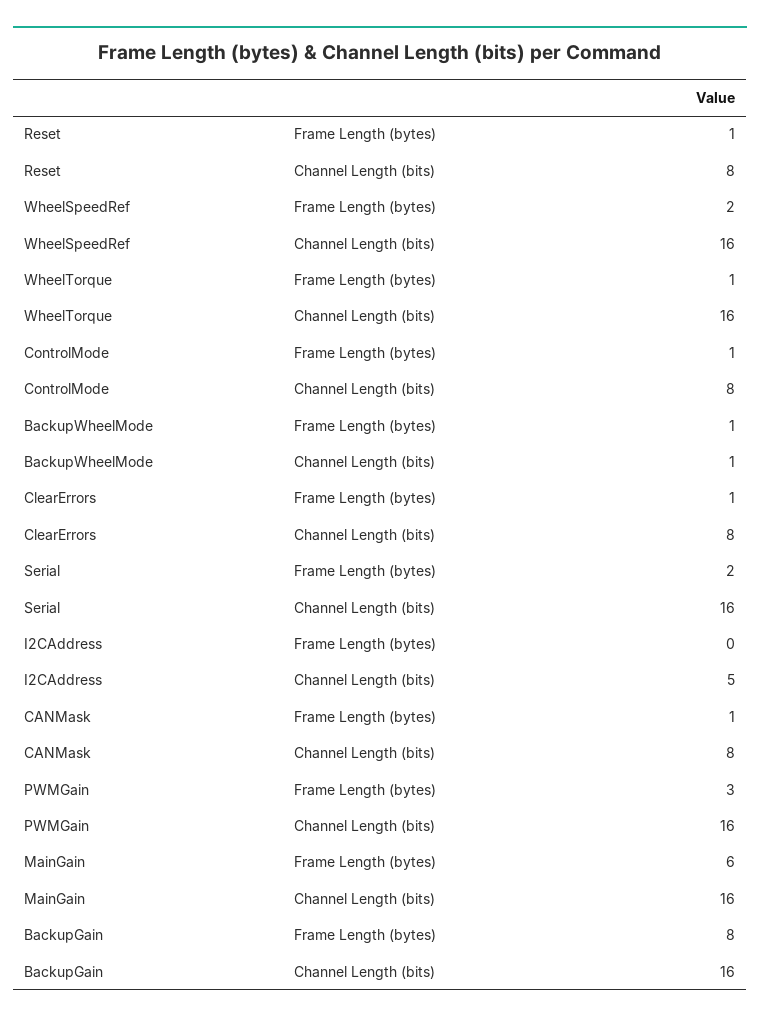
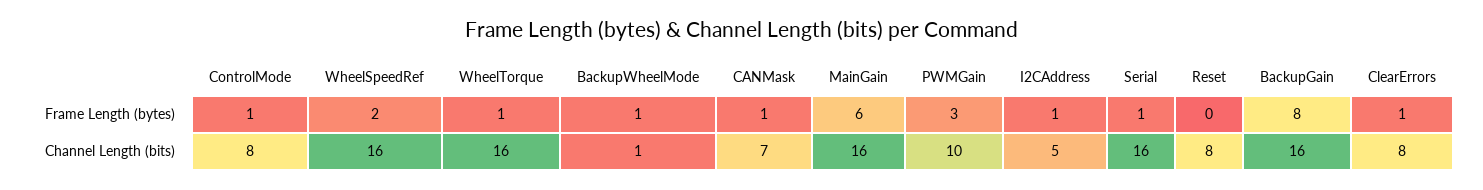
  {
    "Reset": {
-     "Frame Length (bytes)": 1,
+     "Frame Length (bytes)": 0,
      "Channel Length (bits)": 8
    },
    "WheelSpeedRef": {
      "Frame Length (bytes)": 2,
      "Channel Length (bits)": 16
    },
    "WheelTorque": {
      "Frame Length (bytes)": 1,
      "Channel Length (bits)": 16
    },
    "ControlMode": {
      "Frame Length (bytes)": 1,
      "Channel Length (bits)": 8
    },
    "BackupWheelMode": {
      "Frame Length (bytes)": 1,
      "Channel Length (bits)": 1
    },
    "ClearErrors": {
      "Frame Length (bytes)": 1,
      "Channel Length (bits)": 8
    },
    "Serial": {
-     "Frame Length (bytes)": 2,
+     "Frame Length (bytes)": 1,
      "Channel Length (bits)": 16
    },
    "I2CAddress": {
-     "Frame Length (bytes)": 0,
+     "Frame Length (bytes)": 1,
      "Channel Length (bits)": 5
    },
    "CANMask": {
      "Frame Length (bytes)": 1,
-     "Channel Length (bits)": 8
+     "Channel Length (bits)": 7
    },
    "PWMGain": {
      "Frame Length (bytes)": 3,
-     "Channel Length (bits)": 16
+     "Channel Length (bits)": 10
    },
    "MainGain": {
      "Frame Length (bytes)": 6,
      "Channel Length (bits)": 16
    },
    "BackupGain": {
      "Frame Length (bytes)": 8,
      "Channel Length (bits)": 16
    }
  }

